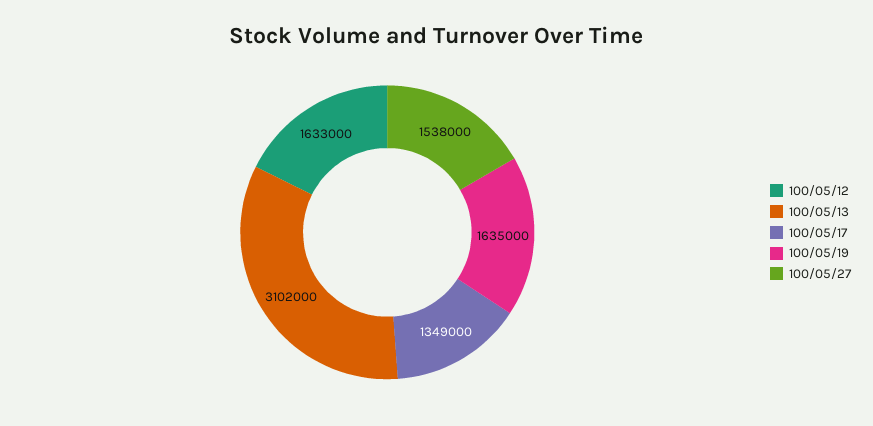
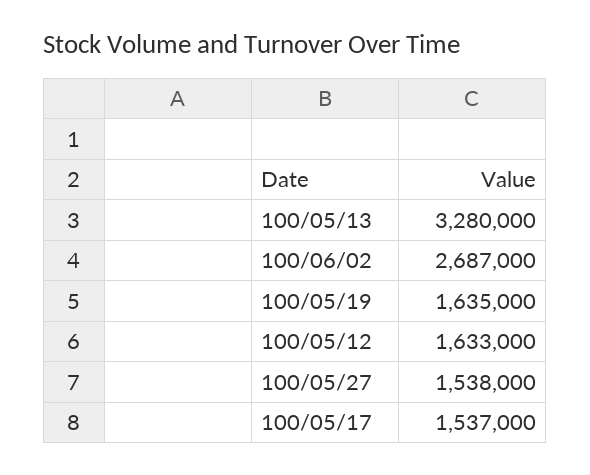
  {
    "100/05/12": 1633000,
-   "100/05/13": 3102000,
+   "100/05/13": 3280000,
-   "100/05/17": 1349000,
+   "100/05/17": 1537000,
    "100/05/19": 1635000,
-   "100/05/27": 1538000
+   "100/05/27": 1538000,
+   "100/06/02": 2687000
  }

